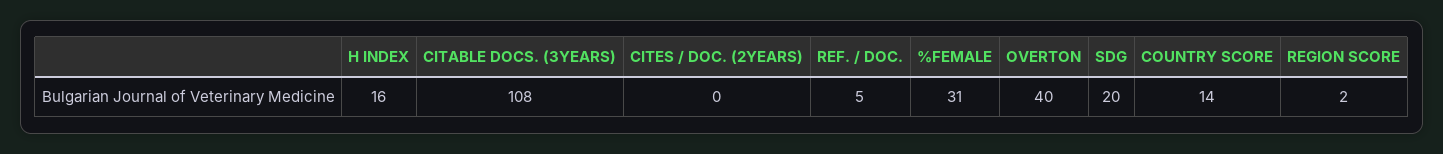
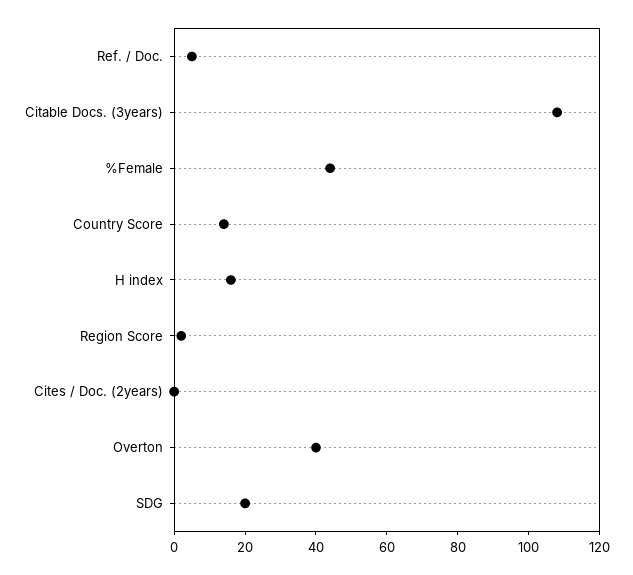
  {
    "H INDEX": 16,
    "CITABLE DOCS. (3YEARS)": 108,
    "CITES / DOC. (2YEARS)": 0,
    "REF. / DOC.": 5,
-   "%FEMALE": 31,
+   "%FEMALE": 45,
    "OVERTON": 40,
    "SDG": 20,
    "COUNTRY SCORE": 14,
    "REGION SCORE": 2
  }

